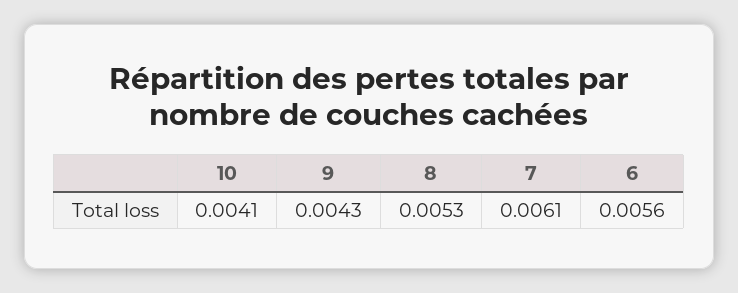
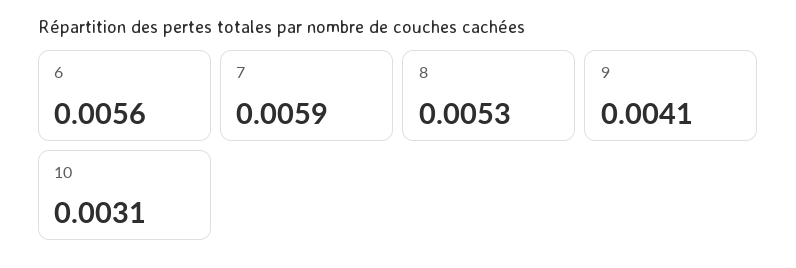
  {
-   "10": 0.0041,
+   "10": 0.0031,
-   "9": 0.0043,
+   "9": 0.0041,
    "8": 0.0053,
-   "7": 0.0061,
+   "7": 0.0059,
    "6": 0.0056
  }

